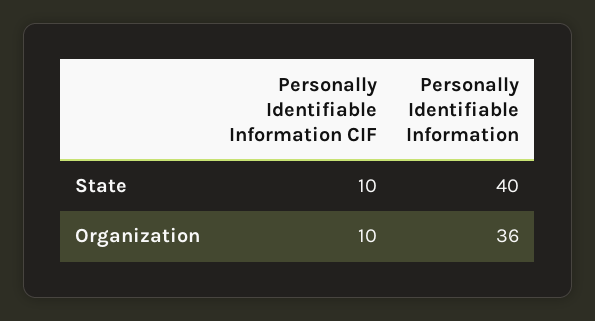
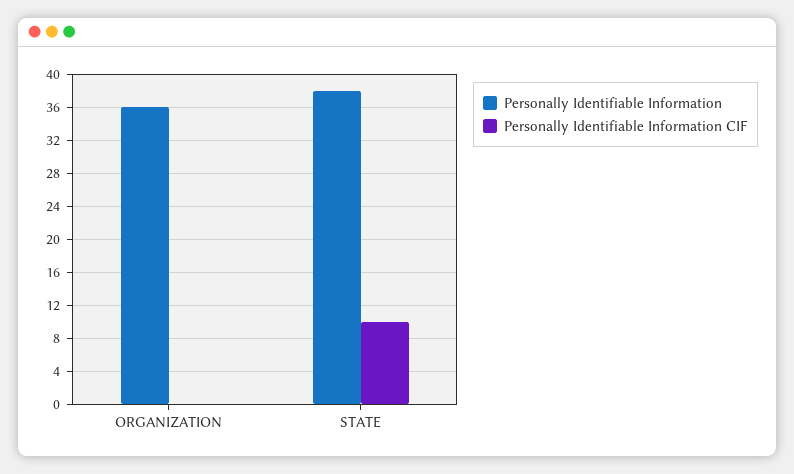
  {
    "Personally Identifiable Information CIF": {
      "State": 10,
-     "Organization": 10
+     "Organization": 0
    },
    "Personally Identifiable Information": {
-     "State": 40,
+     "State": 38,
      "Organization": 36
    }
  }

